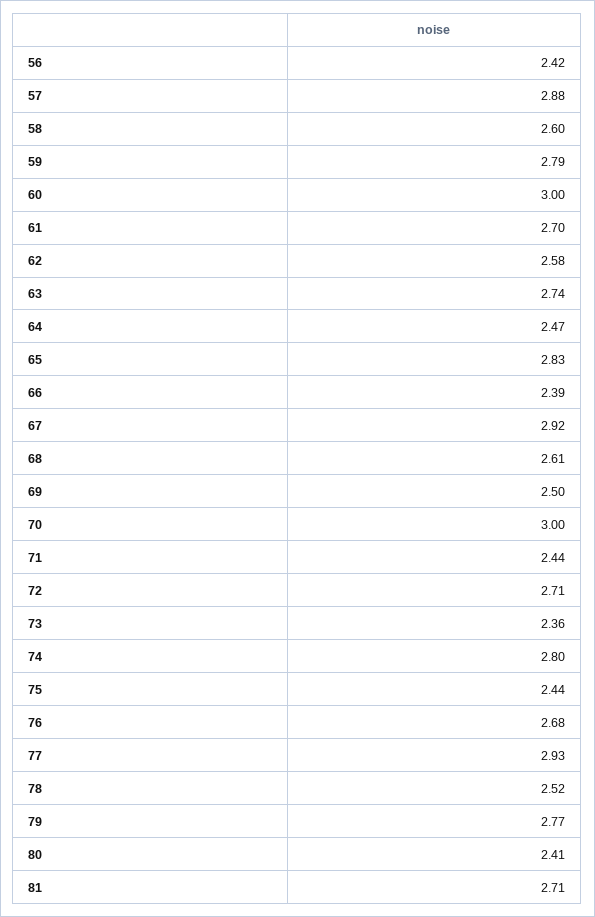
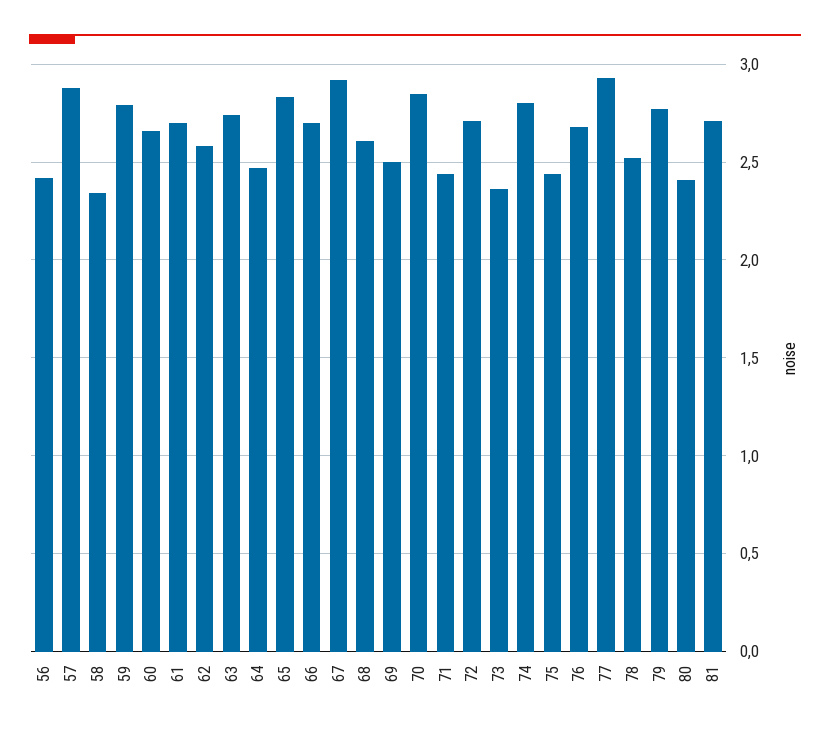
  {
    "56": 2.42,
    "57": 2.88,
-   "58": 2.6,
+   "58": 2.35,
    "59": 2.79,
-   "60": 3,
+   "60": 2.65,
    "61": 2.7,
    "62": 2.58,
    "63": 2.74,
    "64": 2.47,
    "65": 2.83,
-   "66": 2.39,
+   "66": 2.7,
    "67": 2.92,
    "68": 2.61,
    "69": 2.5,
-   "70": 3,
+   "70": 2.85,
    "71": 2.44,
    "72": 2.71,
    "73": 2.36,
    "74": 2.8,
    "75": 2.44,
    "76": 2.68,
    "77": 2.93,
    "78": 2.52,
    "79": 2.77,
    "80": 2.41,
    "81": 2.71
  }

